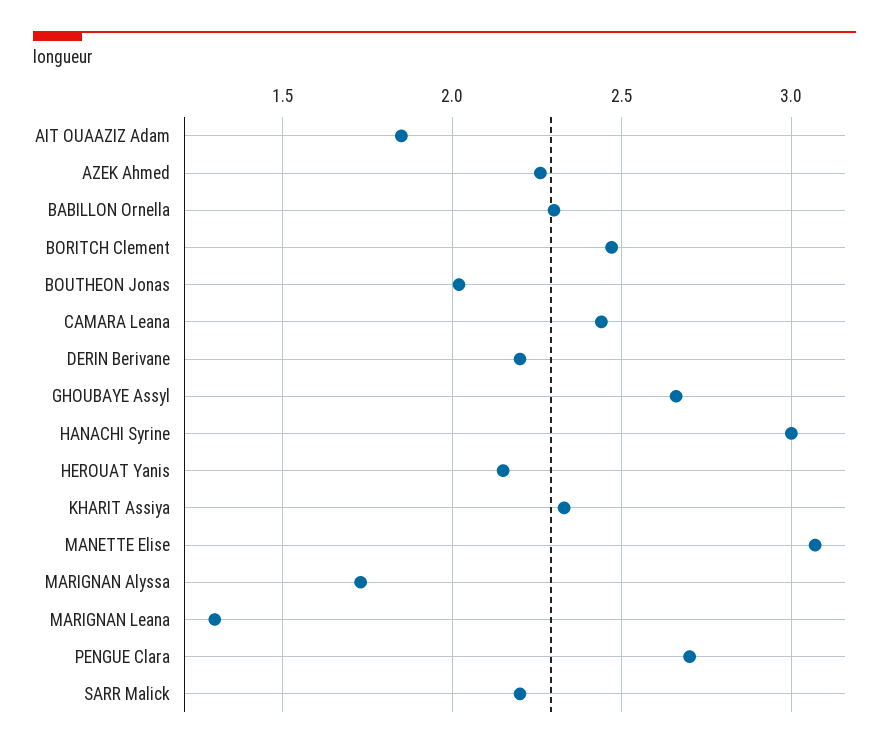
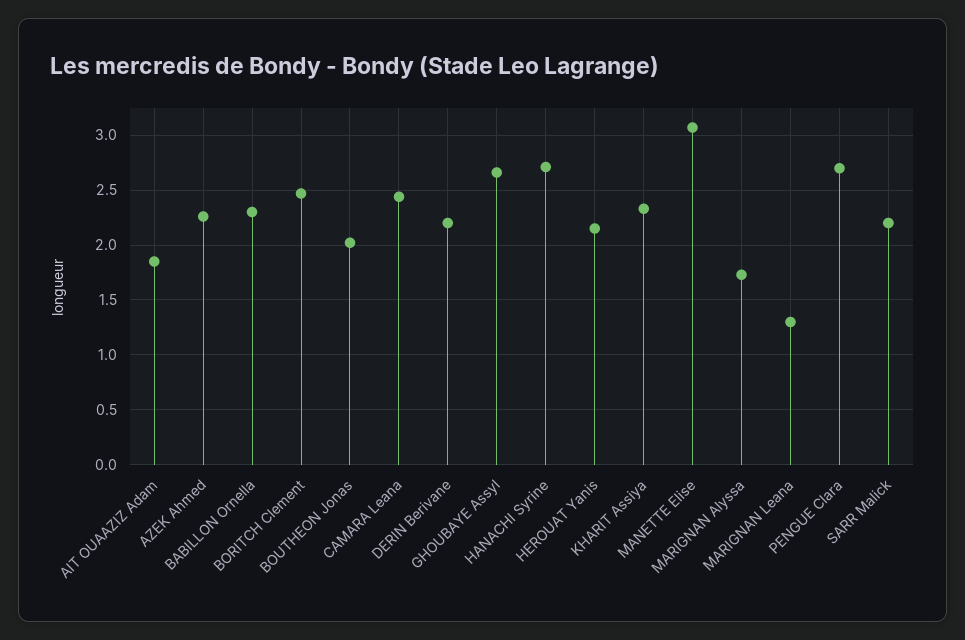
  {
    "AIT OUAAZIZ Adam": 1.85,
    "AZEK Ahmed": 2.25,
    "BABILLON Ornella": 2.3,
    "BORITCH Clement": 2.45,
    "BOUTHEON Jonas": 2,
    "CAMARA Leana": 2.45,
    "DERIN Berivane": 2.2,
    "GHOUBAYE Assyl": 2.65,
-   "HANACHI Syrine": 3,
+   "HANACHI Syrine": 2.7,
    "HEROUAT Yanis": 2.15,
    "KHARIT Assiya": 2.35,
    "MANETTE Elise": 3.05,
    "MARIGNAN Alyssa": 1.75,
    "MARIGNAN Leana": 1.3,
    "PENGUE Clara": 2.7,
    "SARR Malick": 2.2
  }

